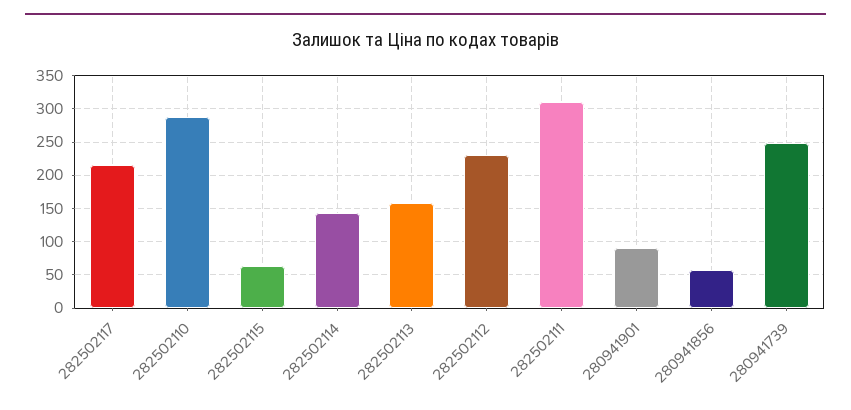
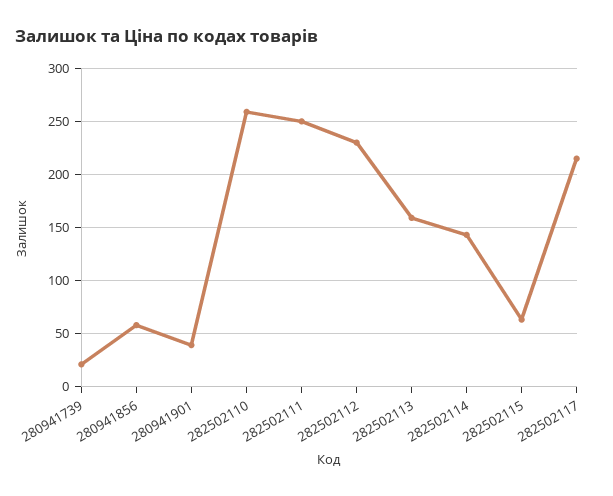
  {
    "282502117": 220,
-   "282502110": 290,
+   "282502110": 260,
    "282502115": 60,
    "282502114": 140,
    "282502113": 160,
    "282502112": 230,
-   "282502111": 310,
+   "282502111": 250,
-   "280941901": 90,
+   "280941901": 40,
    "280941856": 60,
-   "280941739": 250
+   "280941739": 20
  }

